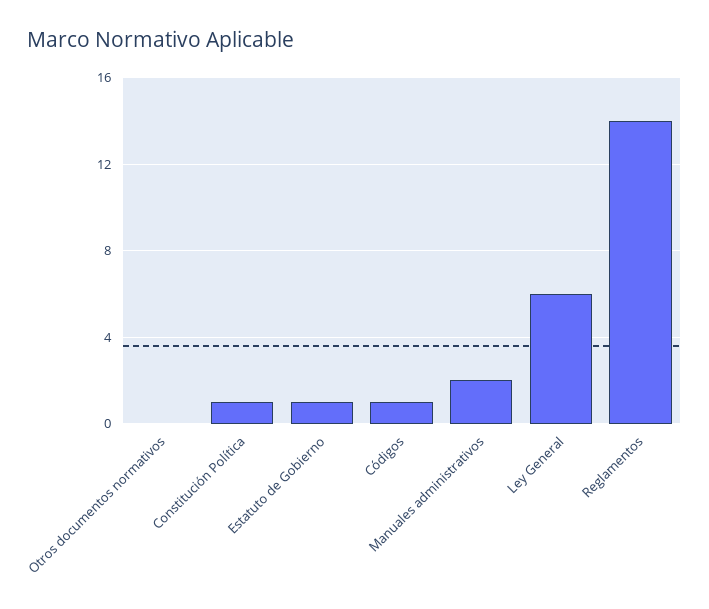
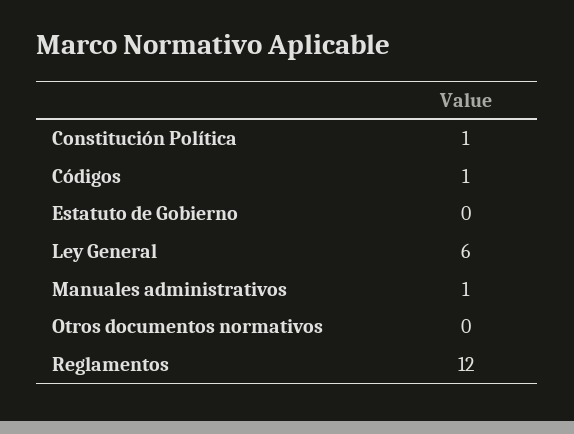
  {
    "Otros documentos normativos": 0,
    "Constitución Política": 1,
-   "Estatuto de Gobierno": 1,
+   "Estatuto de Gobierno": 0,
    "Códigos": 1,
-   "Manuales administrativos": 2,
+   "Manuales administrativos": 1,
    "Ley General": 6,
-   "Reglamentos": 14
+   "Reglamentos": 12
  }

